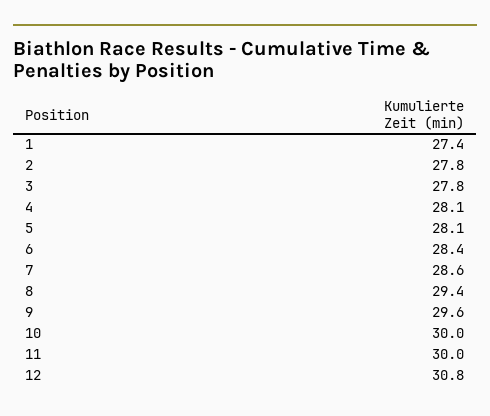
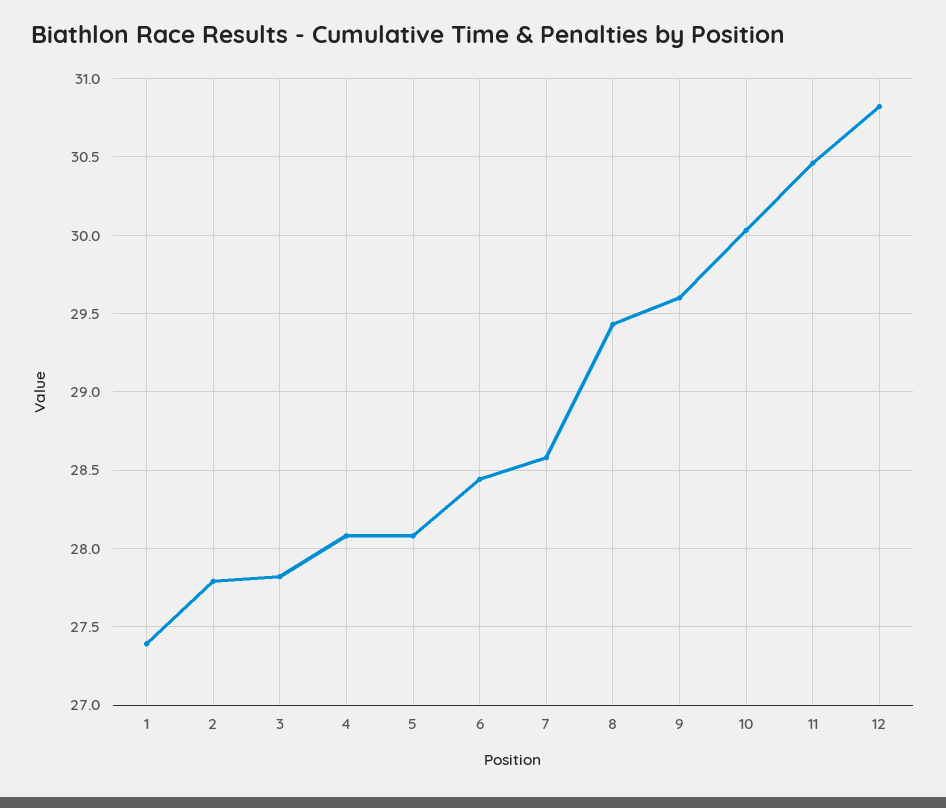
  {
    "1": 27.4,
    "2": 27.8,
    "3": 27.8,
    "4": 28.1,
    "5": 28.1,
    "6": 28.4,
    "7": 28.6,
    "8": 29.4,
    "9": 29.6,
    "10": 30,
-   "11": 30,
+   "11": 30.45,
    "12": 30.8
  }

